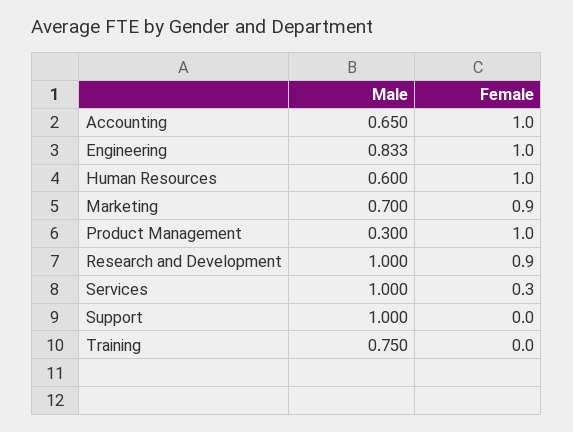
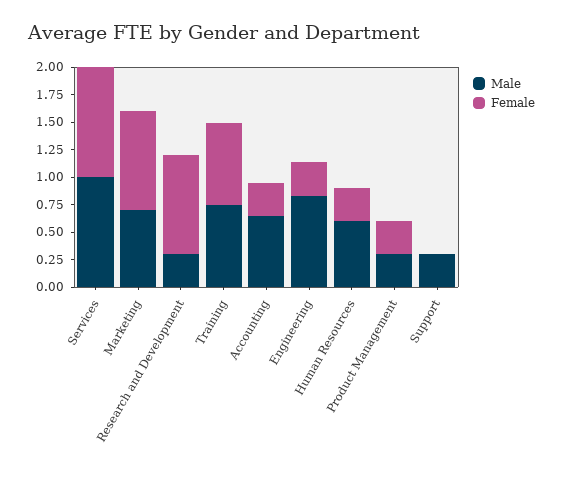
  {
    "Male": {
      "Accounting": 0.65,
      "Engineering": 0.833,
      "Human Resources": 0.6,
      "Marketing": 0.7,
      "Product Management": 0.3,
-     "Research and Development": 1,
+     "Research and Development": 0.25,
      "Services": 1,
-     "Support": 1,
+     "Support": 0.25,
      "Training": 0.75
    },
    "Female": {
-     "Accounting": 1,
+     "Accounting": 0.25,
-     "Engineering": 1,
+     "Engineering": 0.25,
-     "Human Resources": 1,
+     "Human Resources": 0.25,
      "Marketing": 0.9,
-     "Product Management": 1,
+     "Product Management": 0.25,
      "Research and Development": 0.9,
-     "Services": 0.3,
+     "Services": 1,
      "Support": 0,
-     "Training": 0
+     "Training": 0.75
    }
  }

